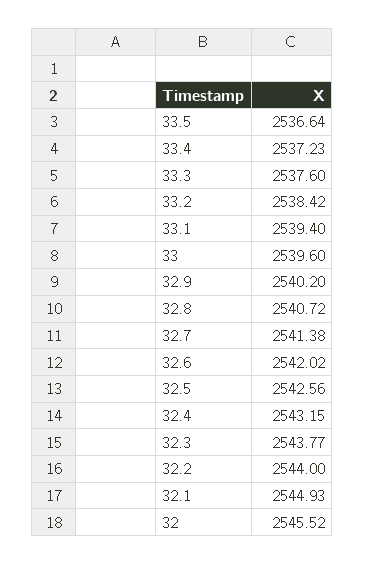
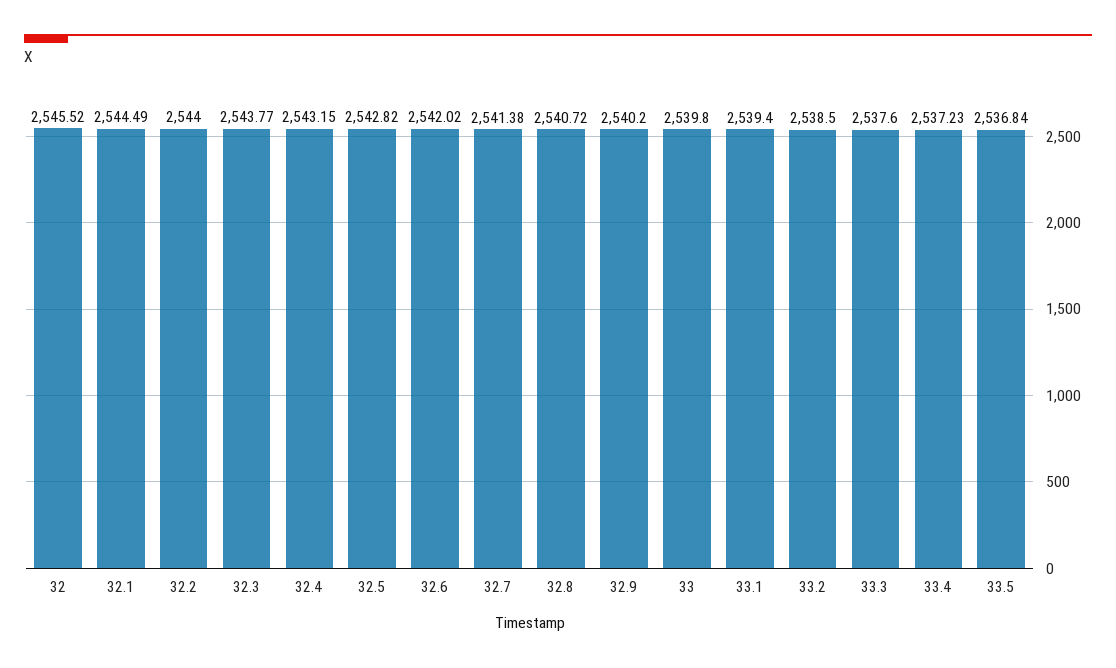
  {
-   "33.5": 2536.64,
+   "33.5": 2536.84,
    "33.4": 2537.23,
    "33.3": 2537.6,
-   "33.2": 2538.42,
+   "33.2": 2538.5,
    "33.1": 2539.4,
-   "33": 2539.6,
+   "33": 2539.8,
    "32.9": 2540.2,
    "32.8": 2540.72,
    "32.7": 2541.38,
    "32.6": 2542.02,
-   "32.5": 2542.56,
+   "32.5": 2542.82,
    "32.4": 2543.15,
    "32.3": 2543.77,
    "32.2": 2544,
-   "32.1": 2544.93,
+   "32.1": 2544.49,
    "32": 2545.52
  }

